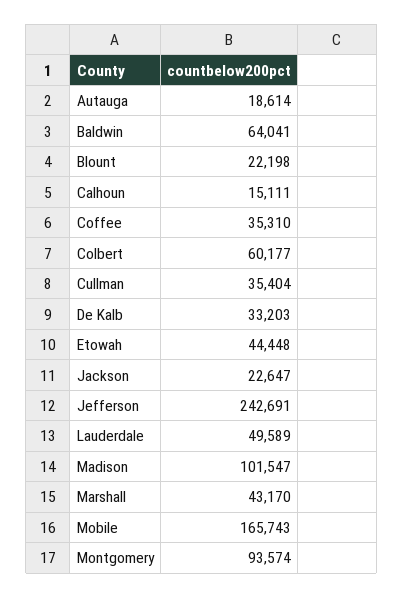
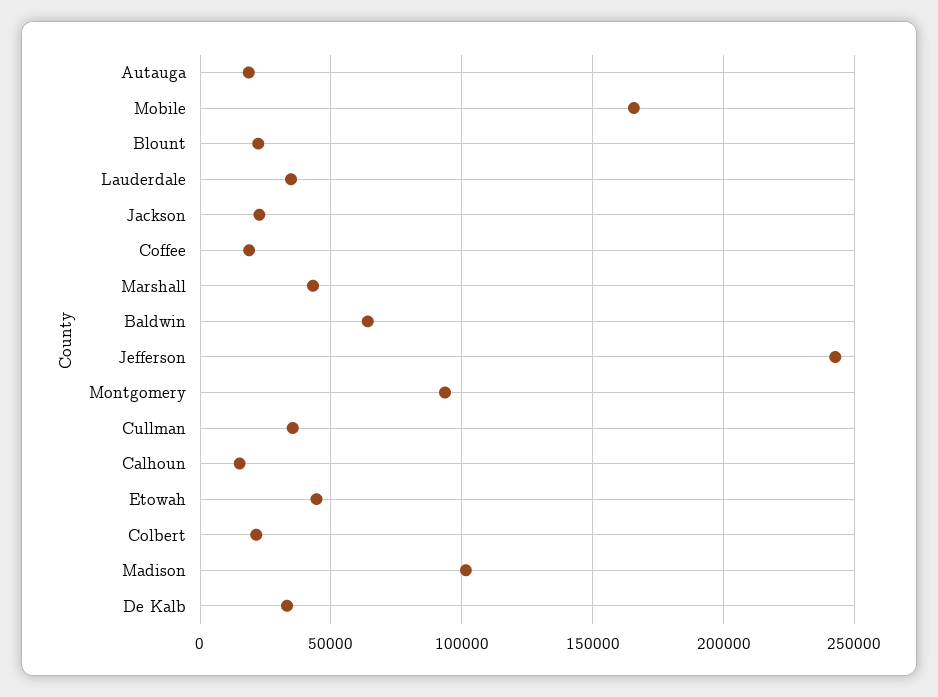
  {
    "Autauga": 18614,
    "Baldwin": 64041,
    "Blount": 22198,
    "Calhoun": 15111,
-   "Coffee": 35310,
+   "Coffee": 20000,
-   "Colbert": 60177,
+   "Colbert": 20000,
    "Cullman": 35404,
    "De Kalb": 33203,
    "Etowah": 44448,
    "Jackson": 22647,
    "Jefferson": 242691,
-   "Lauderdale": 49589,
+   "Lauderdale": 35000,
    "Madison": 101547,
    "Marshall": 43170,
    "Mobile": 165743,
    "Montgomery": 93574
  }

